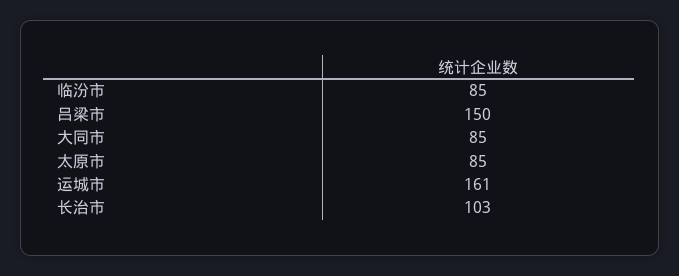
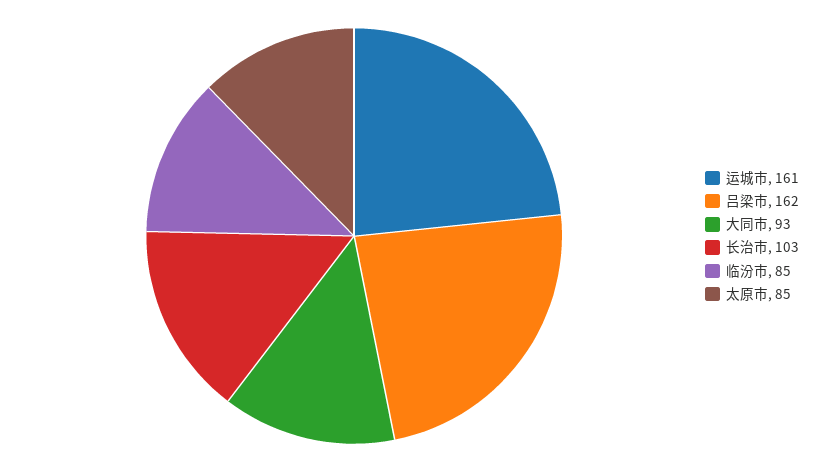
  {
    "临汾市": 85,
-   "吕梁市": 150,
+   "吕梁市": 162,
-   "大同市": 85,
+   "大同市": 93,
    "太原市": 85,
    "运城市": 161,
    "长治市": 103
  }

